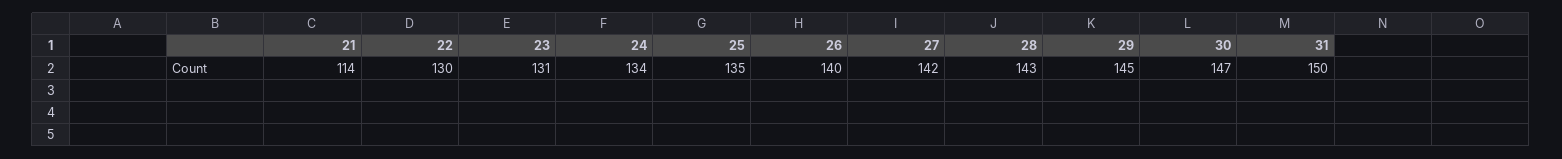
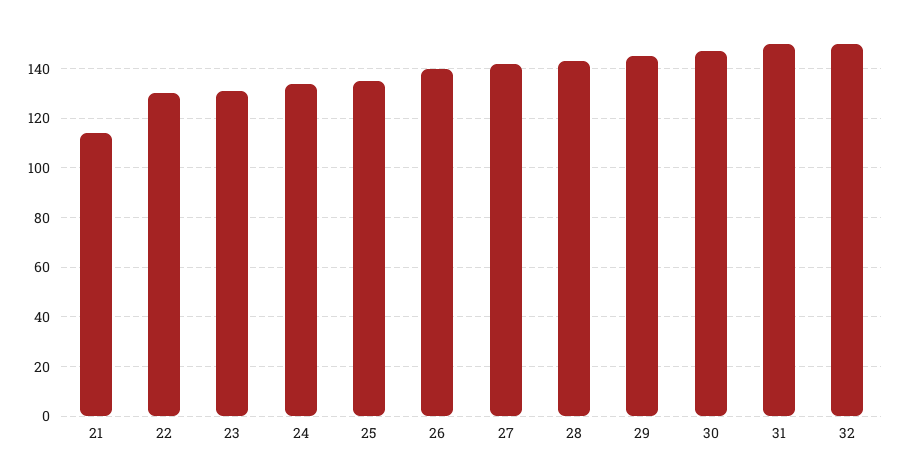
  {
    "21": 114,
    "22": 130,
    "23": 131,
    "24": 134,
    "25": 135,
    "26": 140,
    "27": 142,
    "28": 143,
    "29": 145,
    "30": 147,
-   "31": 150
+   "31": 150,
+   "32": 150
  }

